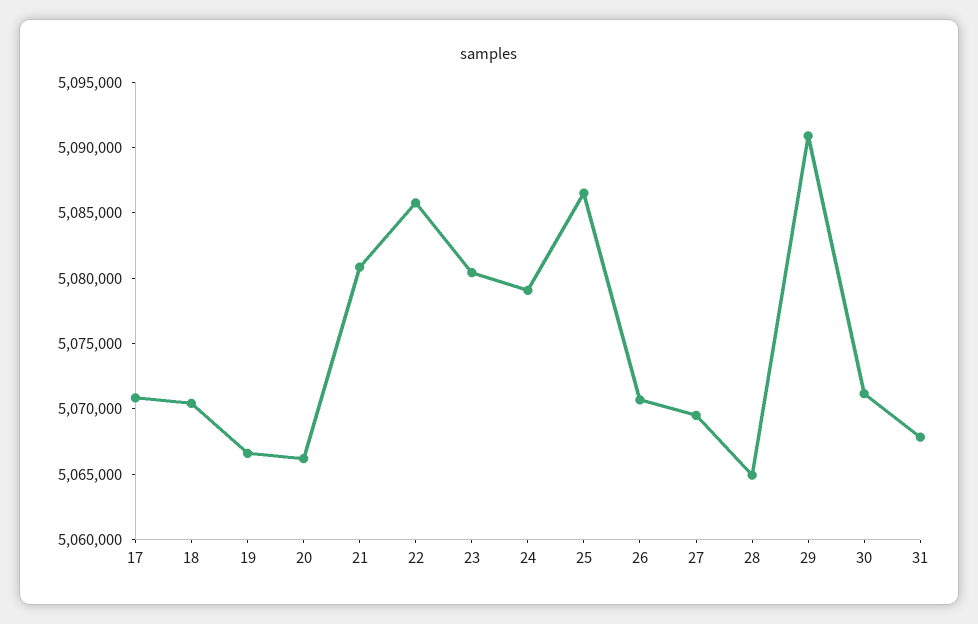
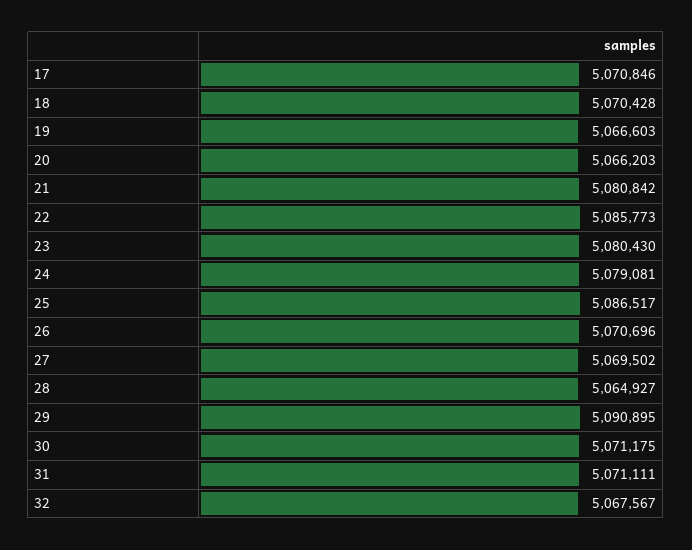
  {
    "17": 5070846,
    "18": 5070428,
    "19": 5066603,
    "20": 5066203,
    "21": 5080842,
    "22": 5085773,
    "23": 5080430,
    "24": 5079081,
    "25": 5086517,
    "26": 5070696,
    "27": 5069502,
    "28": 5064927,
    "29": 5090895,
    "30": 5071175,
-   "31": 5068000
+   "31": 5071111,
+   "32": 5067567
  }

